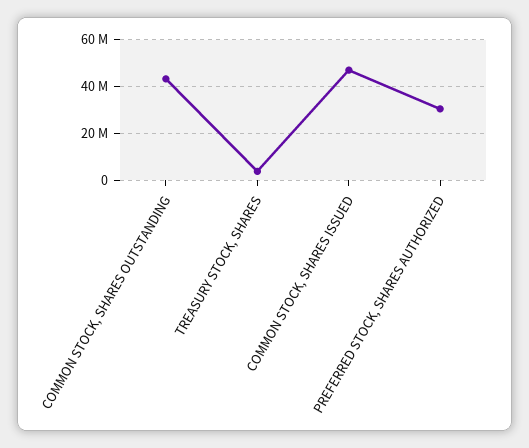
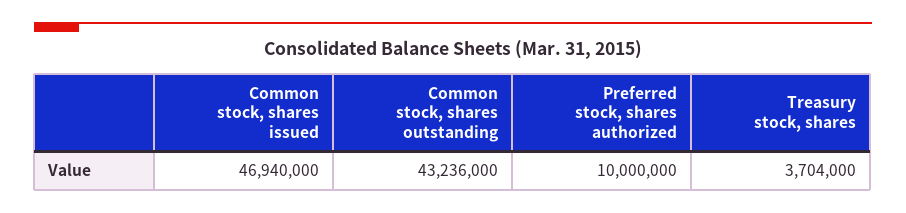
  {
    "COMMON STOCK, SHARES OUTSTANDING": 43236000,
    "TREASURY STOCK, SHARES": 3704000,
    "COMMON STOCK, SHARES ISSUED": 46940000,
-   "PREFERRED STOCK, SHARES AUTHORIZED": 30000000
+   "PREFERRED STOCK, SHARES AUTHORIZED": 10000000
  }

